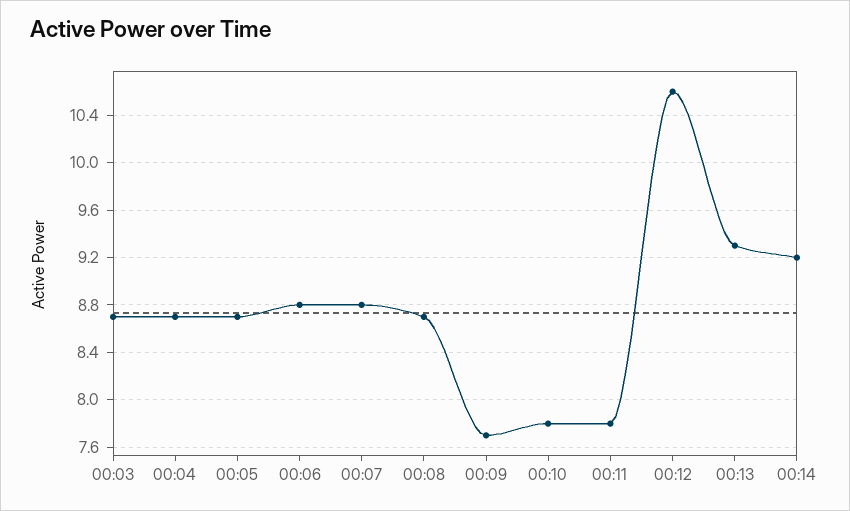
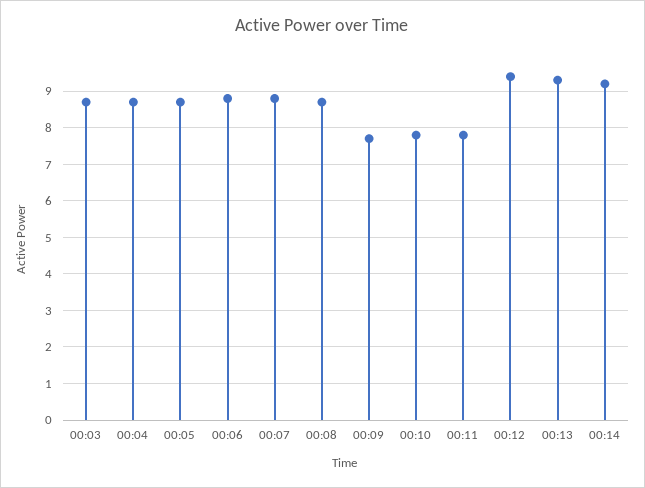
  {
    "00:03": 8.7,
    "00:04": 8.7,
    "00:05": 8.7,
    "00:06": 8.8,
    "00:07": 8.8,
    "00:08": 8.7,
    "00:09": 7.7,
    "00:10": 7.8,
    "00:11": 7.8,
-   "00:12": 10.6,
+   "00:12": 9.5,
    "00:13": 9.3,
    "00:14": 9.2
  }

